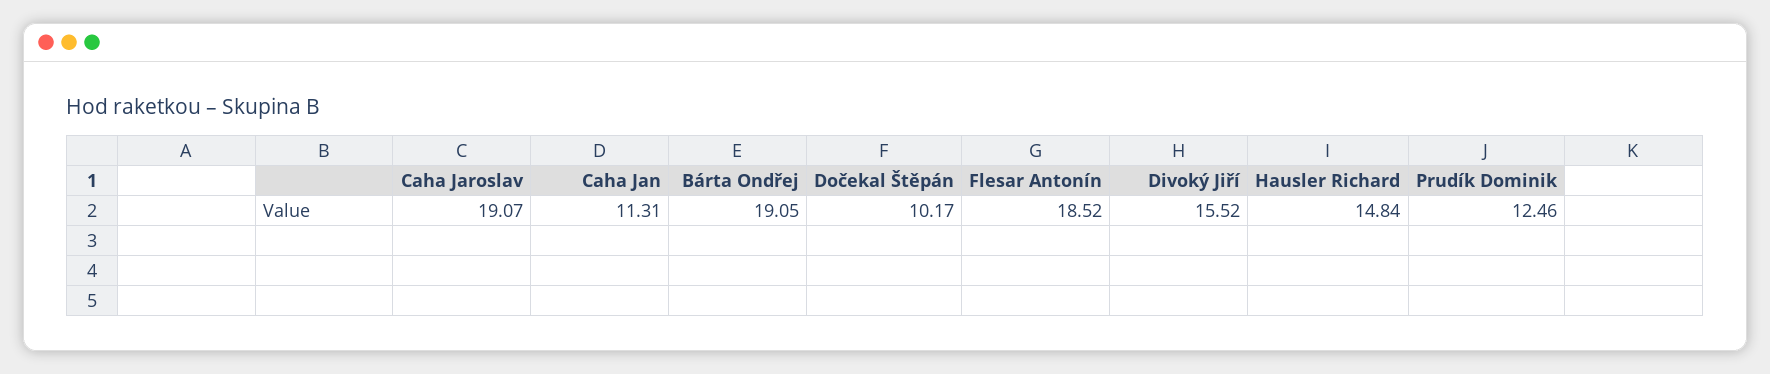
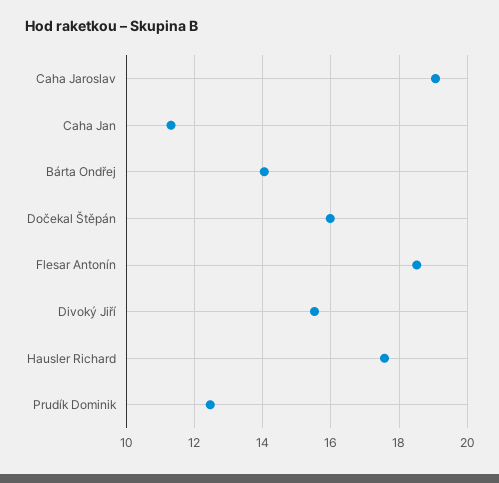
  {
    "Caha Jaroslav": 19.07,
    "Caha Jan": 11.31,
-   "Bárta Ondřej": 19.05,
+   "Bárta Ondřej": 14,
-   "Dočekal Štěpán": 10.17,
+   "Dočekal Štěpán": 16,
    "Flesar Antonín": 18.52,
    "Divoký Jiří": 15.52,
-   "Hausler Richard": 14.84,
+   "Hausler Richard": 17.6,
    "Prudík Dominik": 12.46
  }

